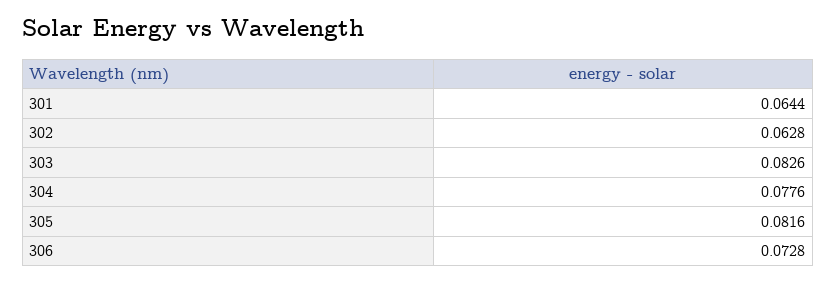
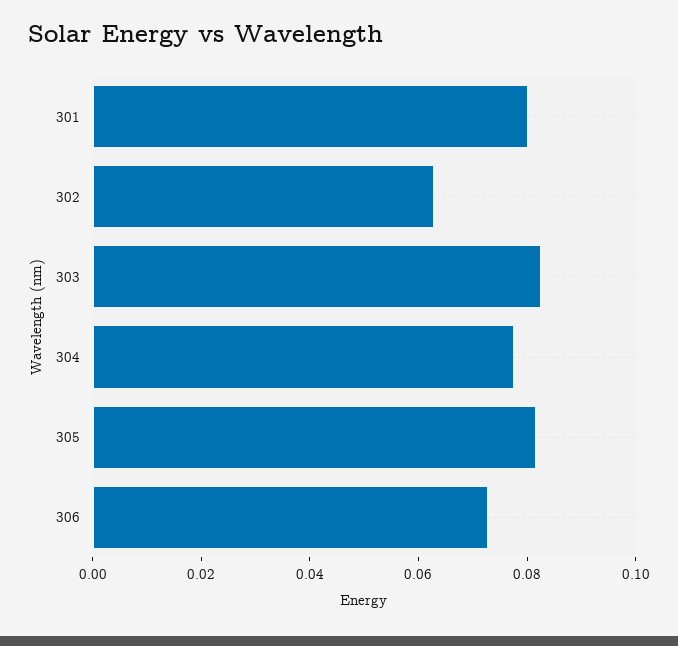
  {
-   "301": 0.0644,
+   "301": 0.08,
    "302": 0.0628,
    "303": 0.0826,
    "304": 0.0776,
    "305": 0.0816,
    "306": 0.0728
  }

